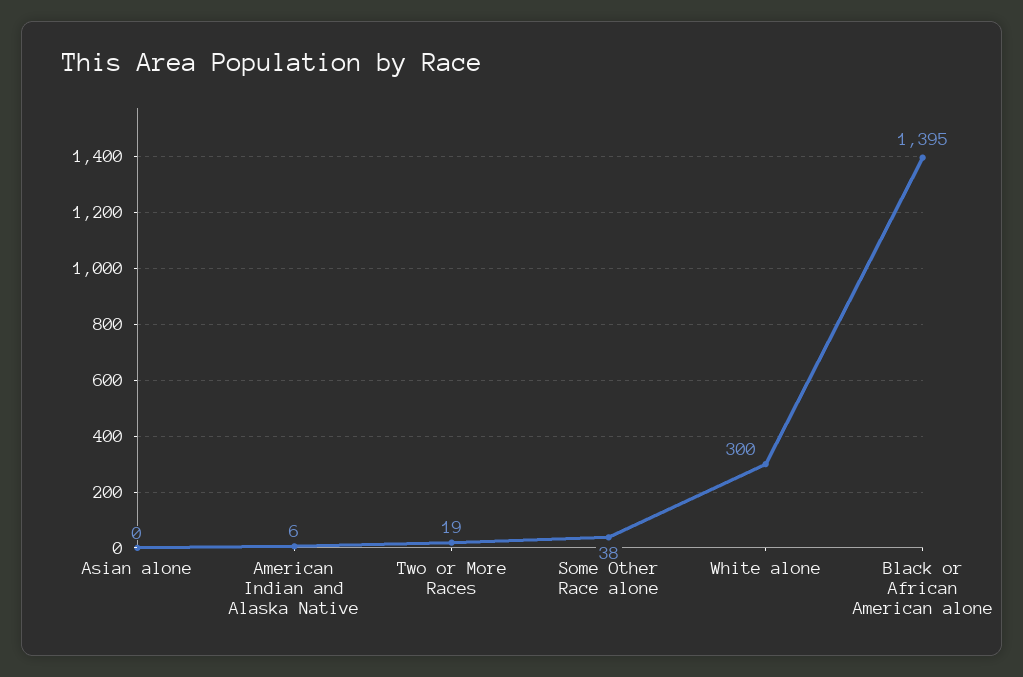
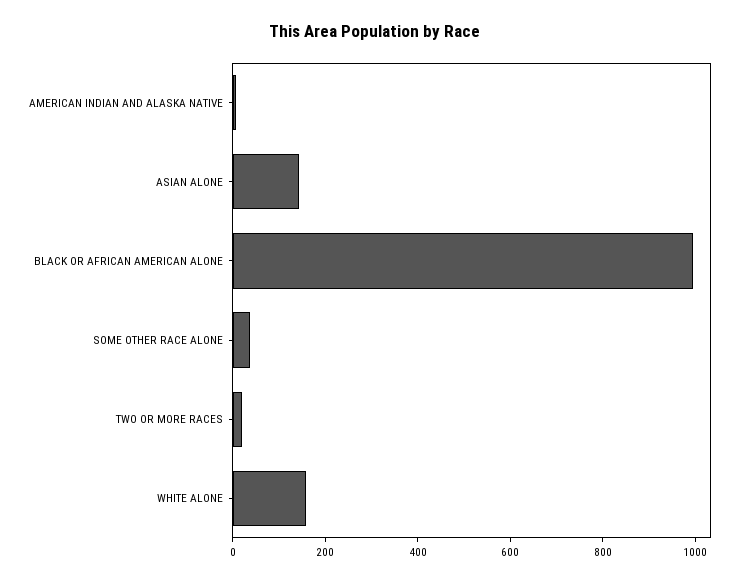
  {
-   "Asian alone": 0,
+   "Asian alone": 150,
    "American Indian and Alaska Native": 6,
    "Two or More Races": 19,
    "Some Other Race alone": 38,
-   "White alone": 300,
+   "White alone": 150,
-   "Black or African American alone": 1395
+   "Black or African American alone": 1000
  }

